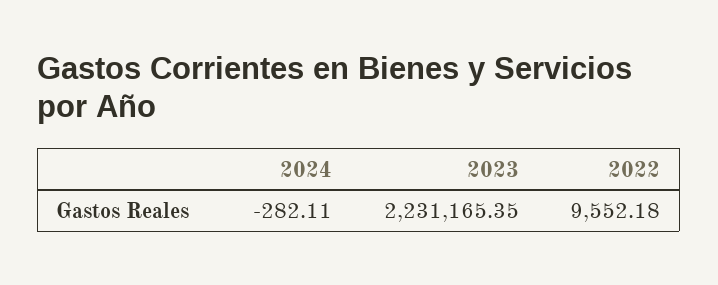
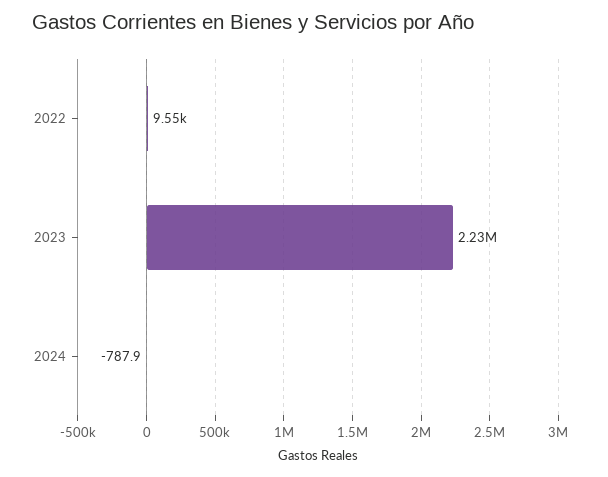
  {
-   "2024": -282.11,
+   "2024": -787.9,
    "2023": 2231165.35,
    "2022": 9552.18
  }

